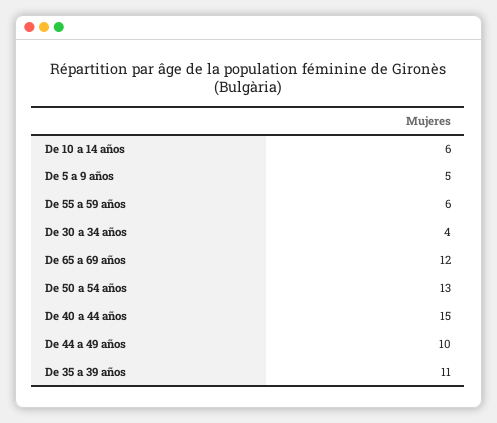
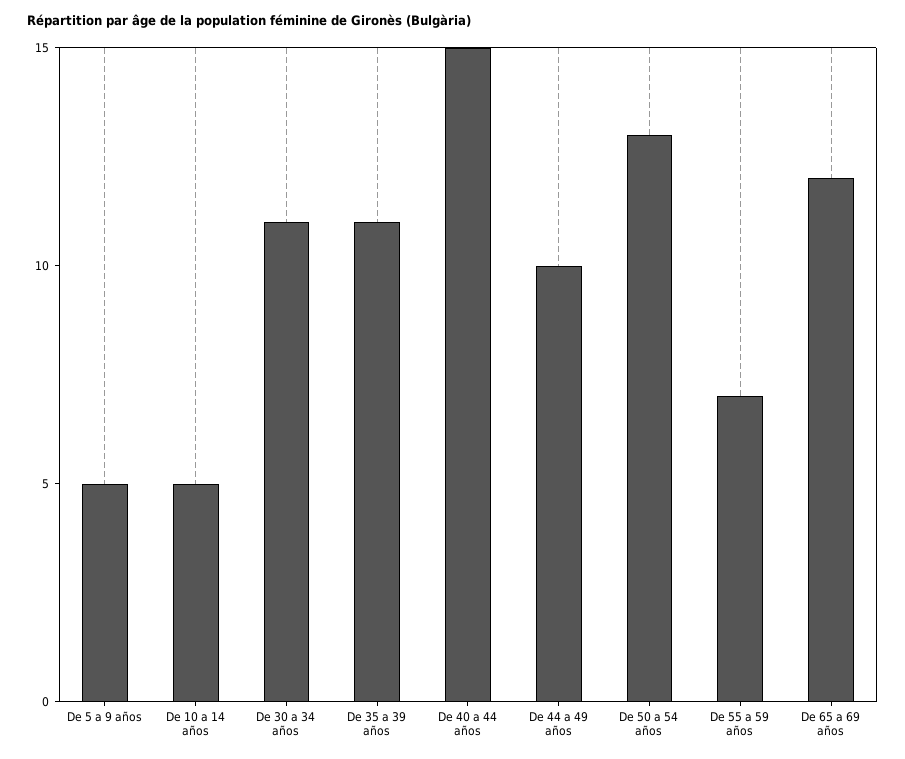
  {
-   "De 10 a 14 años": 6,
+   "De 10 a 14 años": 5,
    "De 5 a 9 años": 5,
-   "De 55 a 59 años": 6,
+   "De 55 a 59 años": 7,
-   "De 30 a 34 años": 4,
+   "De 30 a 34 años": 11,
    "De 65 a 69 años": 12,
    "De 50 a 54 años": 13,
    "De 40 a 44 años": 15,
    "De 44 a 49 años": 10,
    "De 35 a 39 años": 11
  }

